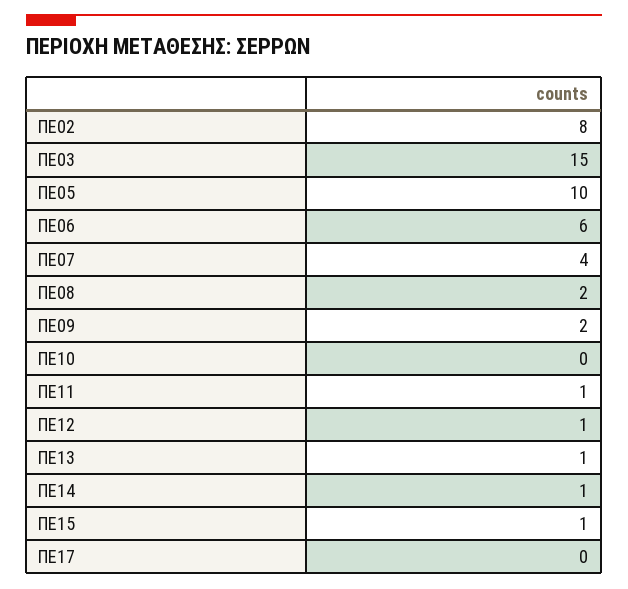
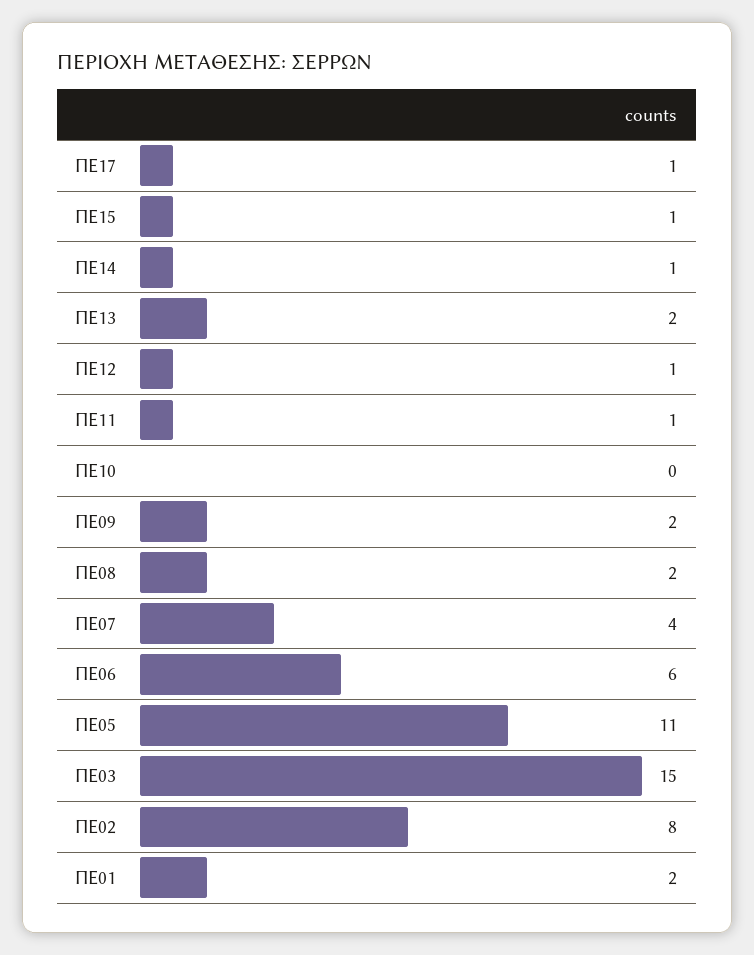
  {
    "ΠΕ02": 8,
    "ΠΕ03": 15,
-   "ΠΕ05": 10,
+   "ΠΕ05": 11,
    "ΠΕ06": 6,
    "ΠΕ07": 4,
    "ΠΕ08": 2,
    "ΠΕ09": 2,
    "ΠΕ10": 0,
    "ΠΕ11": 1,
    "ΠΕ12": 1,
-   "ΠΕ13": 1,
+   "ΠΕ13": 2,
    "ΠΕ14": 1,
    "ΠΕ15": 1,
-   "ΠΕ17": 0
+   "ΠΕ17": 1,
+   "ΠΕ01": 2
  }

